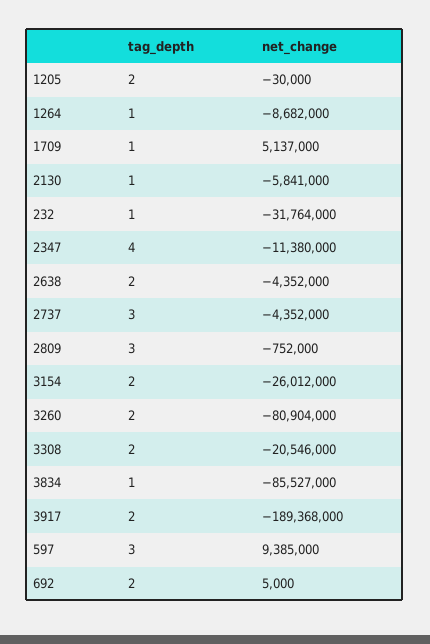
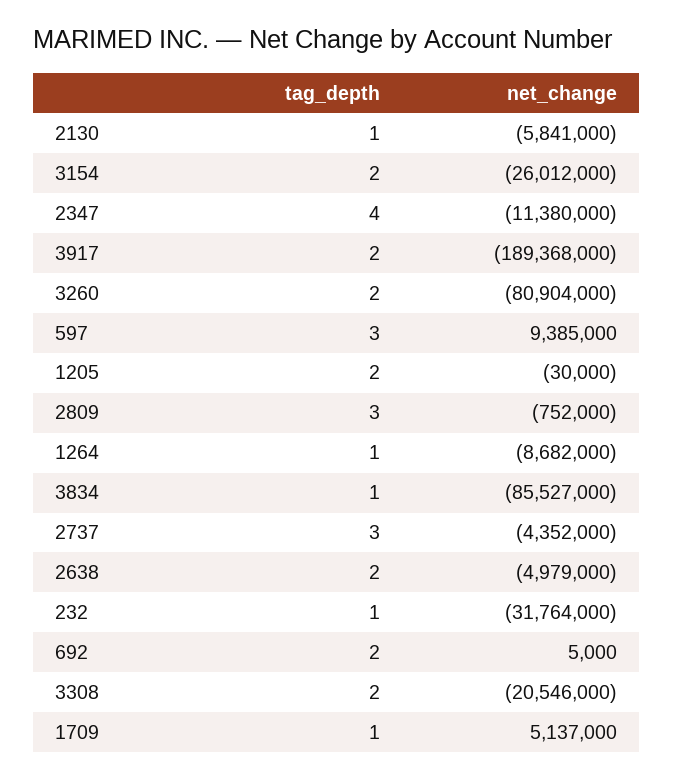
  {
    "tag_depth": {
      "1205": 2,
      "1264": 1,
      "1709": 1,
      "2130": 1,
      "232": 1,
      "2347": 4,
      "2638": 2,
      "2737": 3,
      "2809": 3,
      "3154": 2,
      "3260": 2,
      "3308": 2,
      "3834": 1,
      "3917": 2,
      "597": 3,
      "692": 2
    },
    "net_change": {
      "1205": -30000,
      "1264": -8682000,
      "1709": 5137000,
      "2130": -5841000,
      "232": -31764000,
      "2347": -11380000,
-     "2638": -4352000,
+     "2638": -4979000,
      "2737": -4352000,
      "2809": -752000,
      "3154": -26012000,
      "3260": -80904000,
      "3308": -20546000,
      "3834": -85527000,
      "3917": -189368000,
      "597": 9385000,
      "692": 5000
    }
  }

